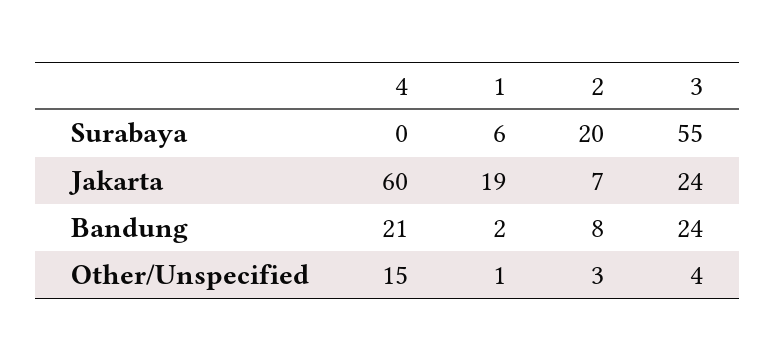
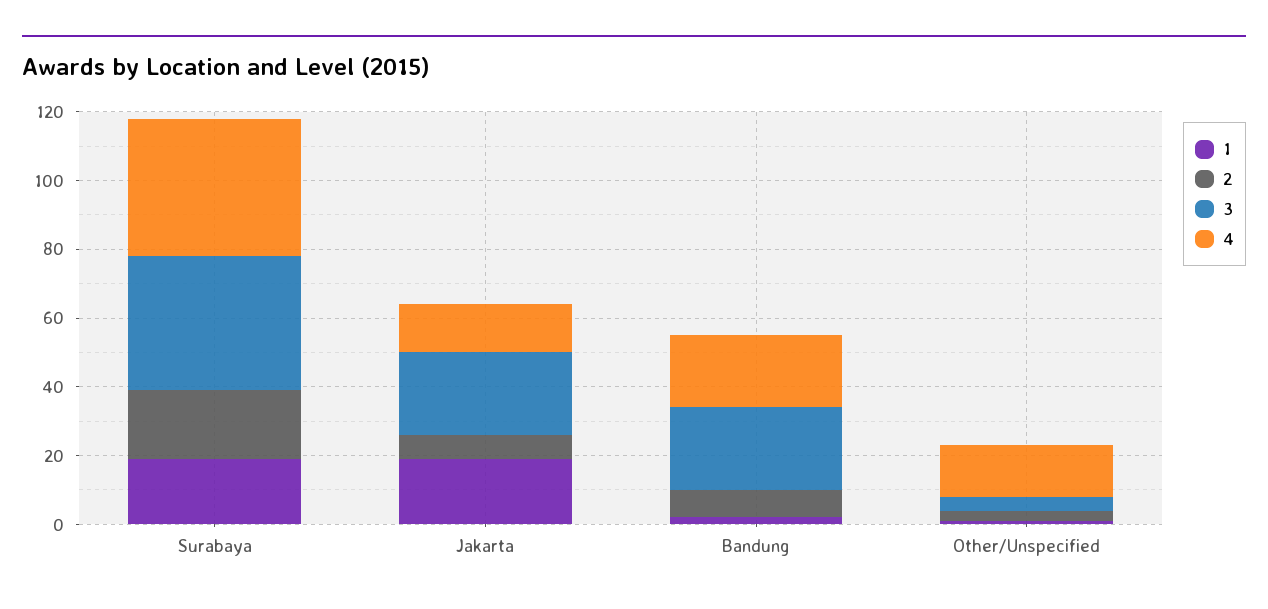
  {
    "4": {
-     "Surabaya": 0,
+     "Surabaya": 40,
-     "Jakarta": 60,
+     "Jakarta": 15,
      "Bandung": 21,
      "Other/Unspecified": 15
    },
    "1": {
-     "Surabaya": 6,
+     "Surabaya": 20,
      "Jakarta": 19,
      "Bandung": 2,
      "Other/Unspecified": 1
    },
    "2": {
      "Surabaya": 20,
      "Jakarta": 7,
      "Bandung": 8,
      "Other/Unspecified": 3
    },
    "3": {
-     "Surabaya": 55,
+     "Surabaya": 40,
      "Jakarta": 24,
      "Bandung": 24,
      "Other/Unspecified": 4
    }
  }

